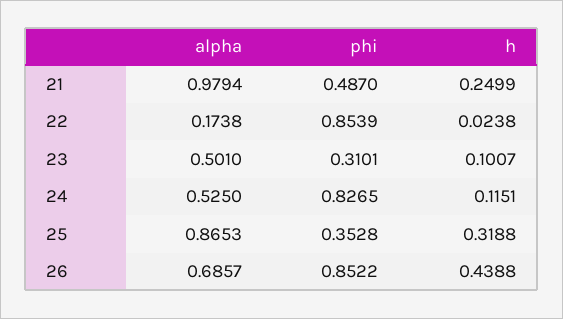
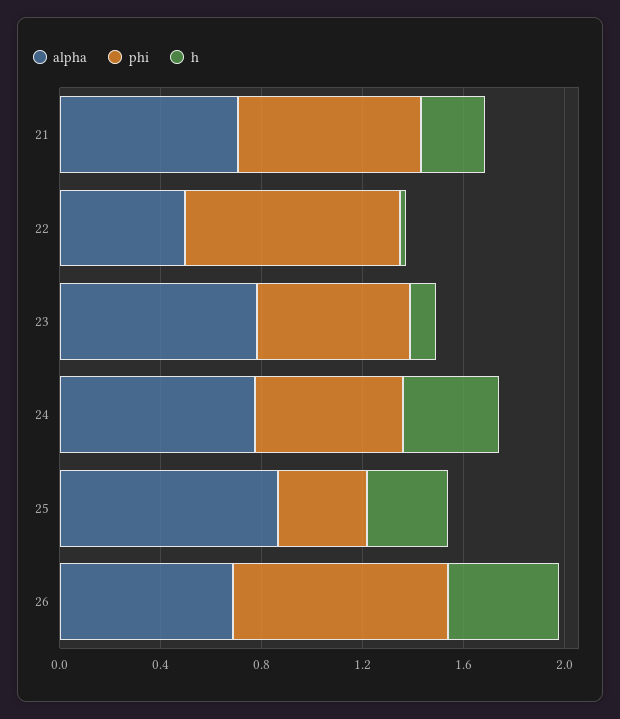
  {
    "alpha": {
-     "21": 0.9794,
+     "21": 0.7,
-     "22": 0.1738,
+     "22": 0.5,
-     "23": 0.501,
+     "23": 0.8,
-     "24": 0.525,
+     "24": 0.8,
      "25": 0.8653,
      "26": 0.6857
    },
    "phi": {
-     "21": 0.487,
+     "21": 0.7,
      "22": 0.8539,
-     "23": 0.3101,
+     "23": 0.6,
-     "24": 0.8265,
+     "24": 0.6,
      "25": 0.3528,
      "26": 0.8522
    },
    "h": {
      "21": 0.2499,
      "22": 0.0238,
      "23": 0.1007,
-     "24": 0.1151,
+     "24": 0.4,
      "25": 0.3188,
      "26": 0.4388
    }
  }

